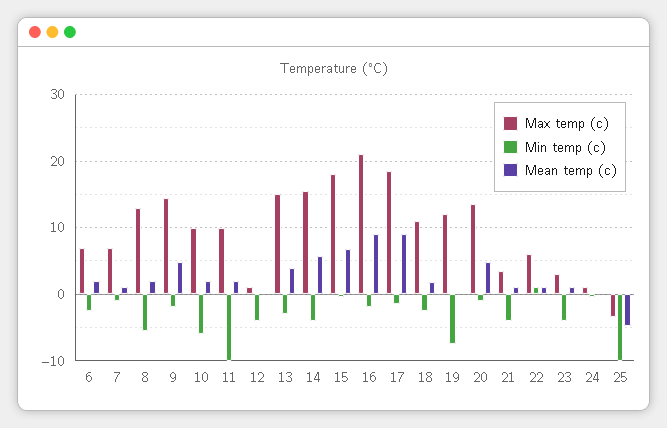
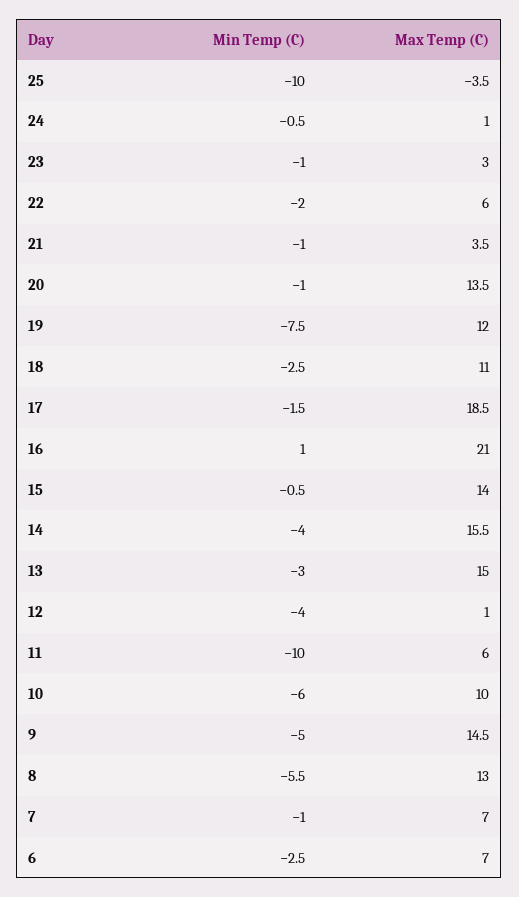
  {
    "Max temp (c)": {
      "6": 7,
      "7": 7,
      "8": 13,
      "9": 14.5,
      "10": 10,
-     "11": 10,
+     "11": 6,
      "12": 1,
      "13": 15,
      "14": 15.5,
-     "15": 18,
+     "15": 14,
      "16": 21,
      "17": 18.5,
      "18": 11,
      "19": 12,
      "20": 13.5,
      "21": 3.5,
      "22": 6,
      "23": 3,
      "24": 1,
      "25": -3.5
    },
    "Min temp (c)": {
      "6": -2.5,
      "7": -1,
      "8": -5.5,
-     "9": -2,
+     "9": -5,
      "10": -6,
      "11": -10,
      "12": -4,
      "13": -3,
      "14": -4,
      "15": -0.5,
-     "16": -2,
+     "16": 1,
      "17": -1.5,
      "18": -2.5,
      "19": -7.5,
      "20": -1,
-     "21": -4,
+     "21": -1,
-     "22": 1,
+     "22": -2,
-     "23": -4,
+     "23": -1,
      "24": -0.5,
      "25": -10
-   },
+   }
-   "Mean temp (c)": {
-     "6": 2,
-     "7": 1,
-     "8": 2,
-     "9": 5,
-     "10": 2,
-     "11": 2,
-     "12": 0,
-     "13": 4,
-     "14": 6,
-     "15": 7,
-     "16": 9,
-     "17": 9,
-     "18": 2,
-     "19": 0,
-     "20": 5,
-     "21": 1,
-     "22": 1,
-     "23": 1,
-     "24": 0,
-     "25": -5
-   }
  }

